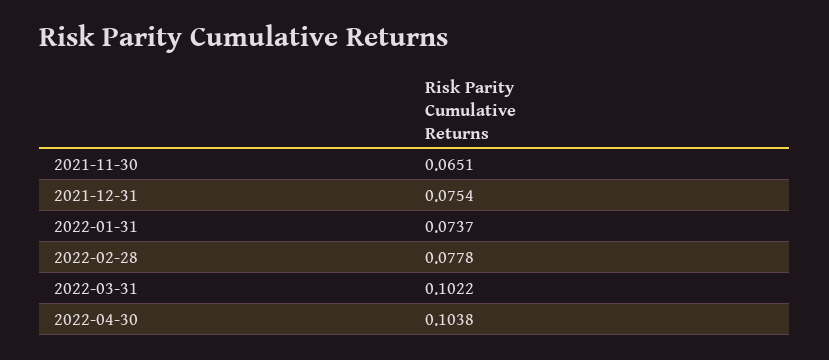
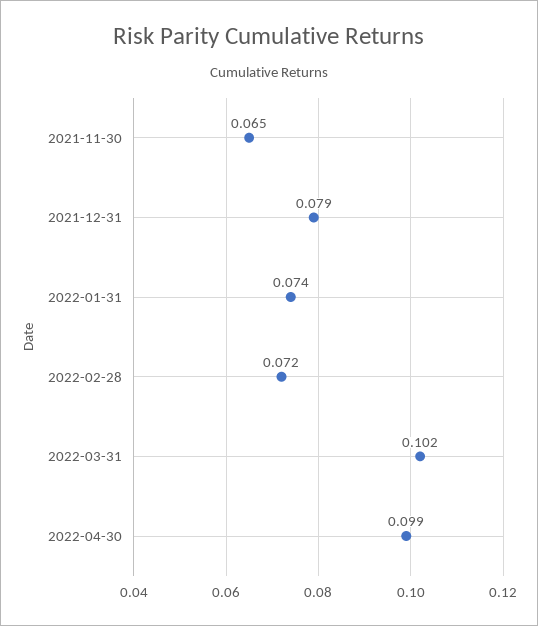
  {
    "2021-11-30": 0.0651,
-   "2021-12-31": 0.0754,
+   "2021-12-31": 0.079,
    "2022-01-31": 0.0737,
-   "2022-02-28": 0.0778,
+   "2022-02-28": 0.072,
    "2022-03-31": 0.1022,
-   "2022-04-30": 0.1038
+   "2022-04-30": 0.099
  }

